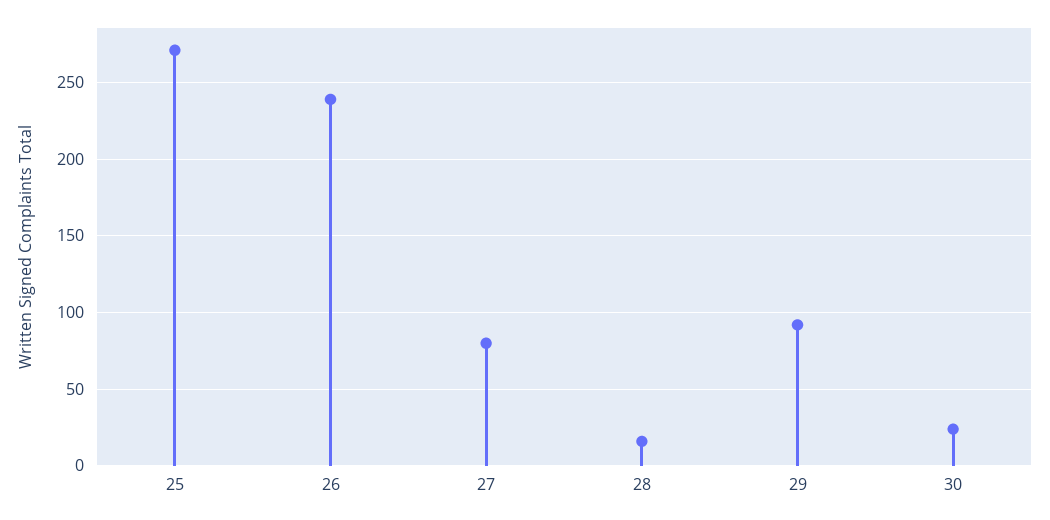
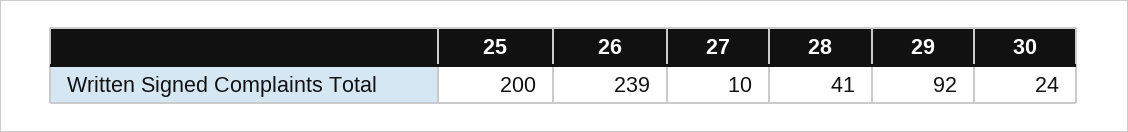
  {
-   "25": 270,
+   "25": 200,
    "26": 239,
-   "27": 80,
+   "27": 10,
-   "28": 15,
+   "28": 41,
    "29": 92,
    "30": 24
  }

